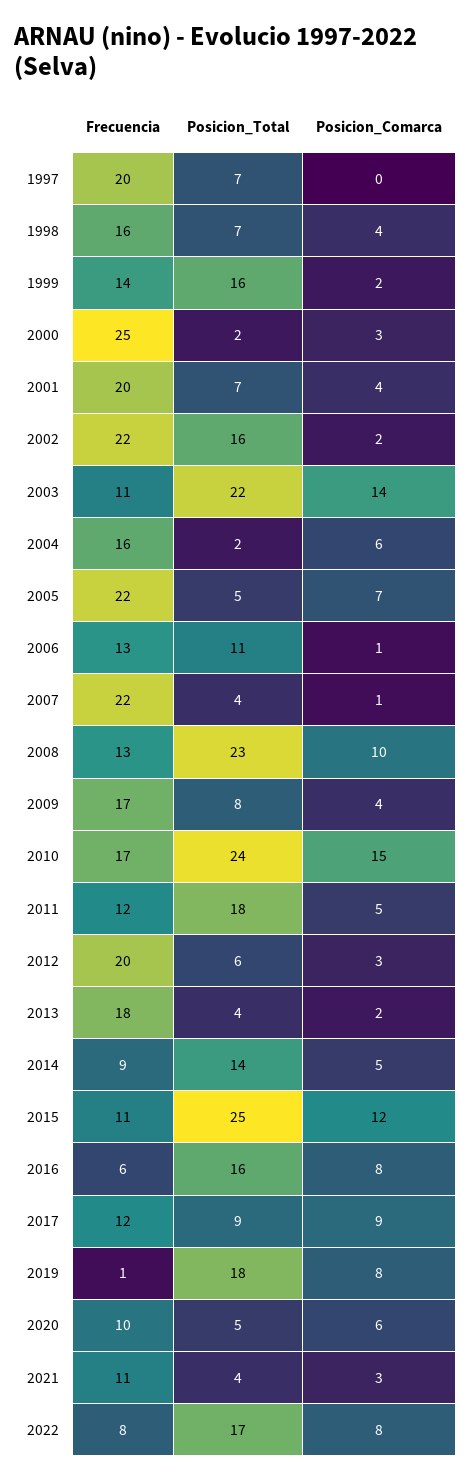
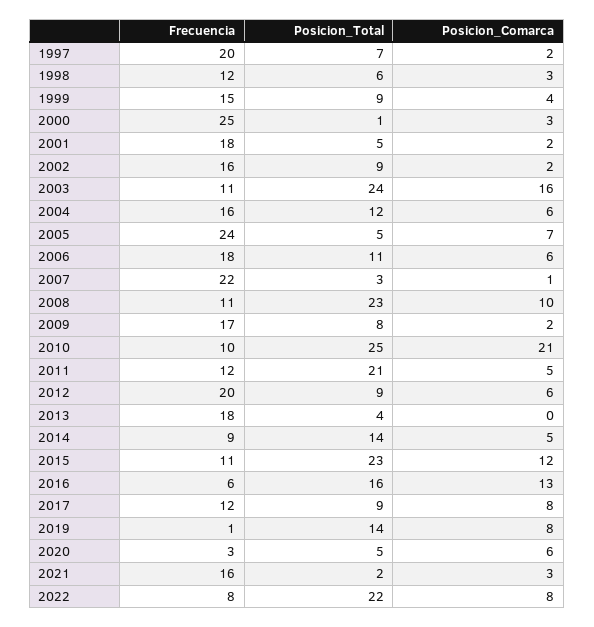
  {
    "Frecuencia": {
      "1997": 20,
-     "1998": 16,
+     "1998": 12,
-     "1999": 14,
+     "1999": 15,
      "2000": 25,
-     "2001": 20,
+     "2001": 18,
-     "2002": 22,
+     "2002": 16,
      "2003": 11,
      "2004": 16,
-     "2005": 22,
+     "2005": 24,
-     "2006": 13,
+     "2006": 18,
      "2007": 22,
-     "2008": 13,
+     "2008": 11,
      "2009": 17,
-     "2010": 17,
+     "2010": 10,
      "2011": 12,
      "2012": 20,
      "2013": 18,
      "2014": 9,
      "2015": 11,
      "2016": 6,
      "2017": 12,
      "2019": 1,
-     "2020": 10,
+     "2020": 3,
-     "2021": 11,
+     "2021": 16,
      "2022": 8
    },
    "Posicion_Total": {
      "1997": 7,
-     "1998": 7,
+     "1998": 6,
-     "1999": 16,
+     "1999": 9,
-     "2000": 2,
+     "2000": 1,
-     "2001": 7,
+     "2001": 5,
-     "2002": 16,
+     "2002": 9,
-     "2003": 22,
+     "2003": 24,
-     "2004": 2,
+     "2004": 12,
      "2005": 5,
      "2006": 11,
-     "2007": 4,
+     "2007": 3,
      "2008": 23,
      "2009": 8,
-     "2010": 24,
+     "2010": 25,
-     "2011": 18,
+     "2011": 21,
-     "2012": 6,
+     "2012": 9,
      "2013": 4,
      "2014": 14,
-     "2015": 25,
+     "2015": 23,
      "2016": 16,
      "2017": 9,
-     "2019": 18,
+     "2019": 14,
      "2020": 5,
-     "2021": 4,
+     "2021": 2,
-     "2022": 17
+     "2022": 22
    },
    "Posicion_Comarca": {
-     "1997": 0,
+     "1997": 2,
-     "1998": 4,
+     "1998": 3,
-     "1999": 2,
+     "1999": 4,
      "2000": 3,
-     "2001": 4,
+     "2001": 2,
      "2002": 2,
-     "2003": 14,
+     "2003": 16,
      "2004": 6,
      "2005": 7,
-     "2006": 1,
+     "2006": 6,
      "2007": 1,
      "2008": 10,
-     "2009": 4,
+     "2009": 2,
-     "2010": 15,
+     "2010": 21,
      "2011": 5,
-     "2012": 3,
+     "2012": 6,
-     "2013": 2,
+     "2013": 0,
      "2014": 5,
      "2015": 12,
-     "2016": 8,
+     "2016": 13,
-     "2017": 9,
+     "2017": 8,
      "2019": 8,
      "2020": 6,
      "2021": 3,
      "2022": 8
    }
  }

